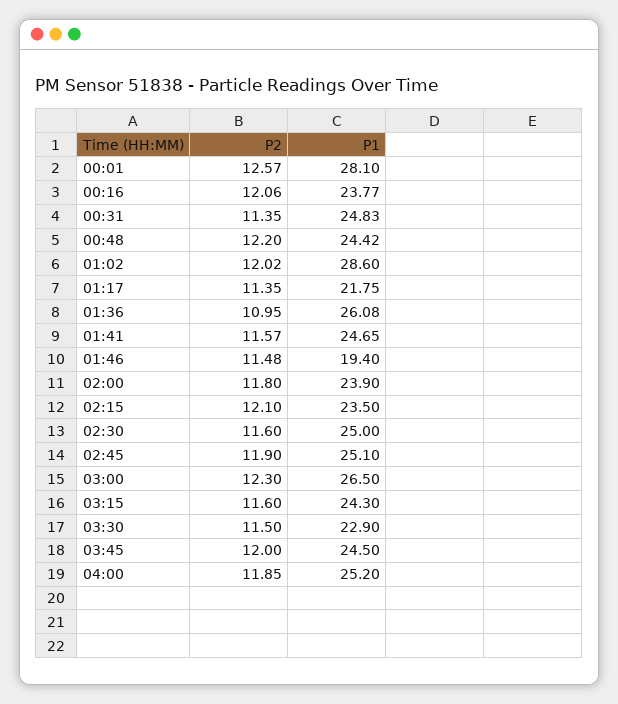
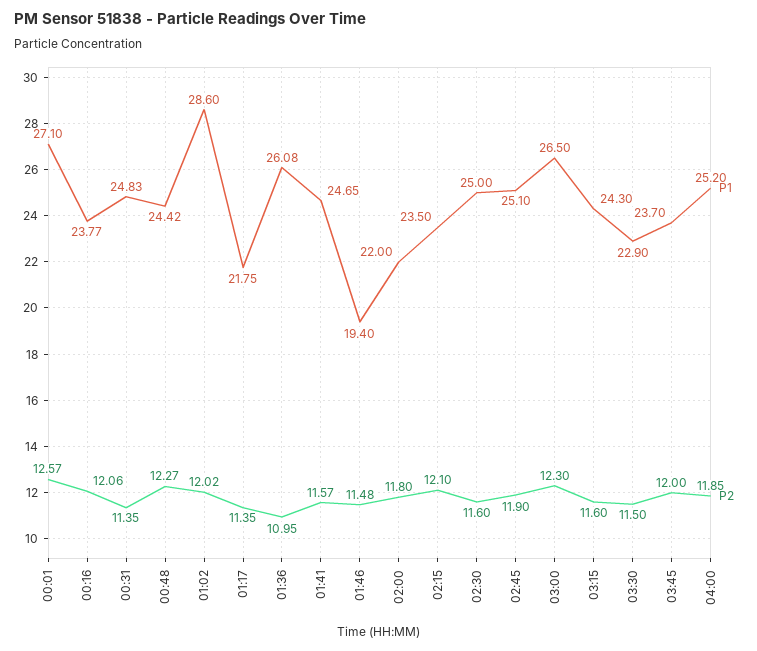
  {
    "P2": {
      "00:01": 12.57,
      "00:16": 12.06,
      "00:31": 11.35,
-     "00:48": 12.2,
+     "00:48": 12.27,
      "01:02": 12.02,
      "01:17": 11.35,
      "01:36": 10.95,
      "01:41": 11.57,
      "01:46": 11.48,
      "02:00": 11.8,
      "02:15": 12.1,
      "02:30": 11.6,
      "02:45": 11.9,
      "03:00": 12.3,
      "03:15": 11.6,
      "03:30": 11.5,
      "03:45": 12,
      "04:00": 11.85
    },
    "P1": {
-     "00:01": 28.1,
+     "00:01": 27.1,
      "00:16": 23.77,
      "00:31": 24.83,
      "00:48": 24.42,
      "01:02": 28.6,
      "01:17": 21.75,
      "01:36": 26.08,
      "01:41": 24.65,
      "01:46": 19.4,
-     "02:00": 23.9,
+     "02:00": 22,
      "02:15": 23.5,
      "02:30": 25,
      "02:45": 25.1,
      "03:00": 26.5,
      "03:15": 24.3,
      "03:30": 22.9,
-     "03:45": 24.5,
+     "03:45": 23.7,
      "04:00": 25.2
    }
  }

